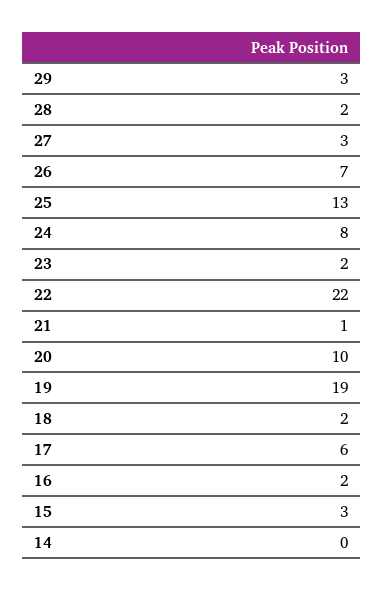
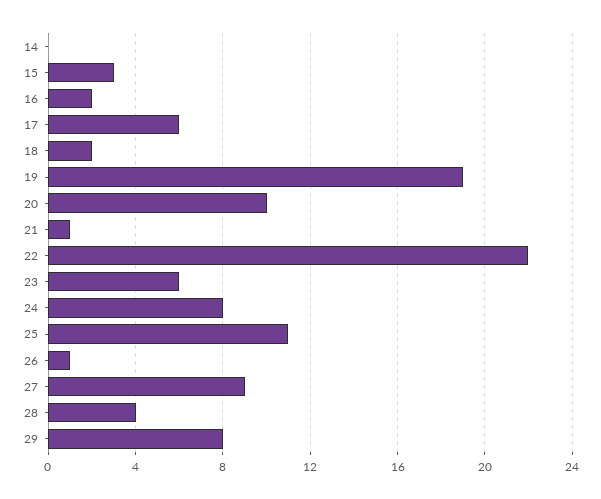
  {
-   "29": 3,
+   "29": 8,
-   "28": 2,
+   "28": 4,
-   "27": 3,
+   "27": 9,
-   "26": 7,
+   "26": 1,
-   "25": 13,
+   "25": 11,
    "24": 8,
-   "23": 2,
+   "23": 6,
    "22": 22,
    "21": 1,
    "20": 10,
    "19": 19,
    "18": 2,
    "17": 6,
    "16": 2,
    "15": 3,
    "14": 0
  }

